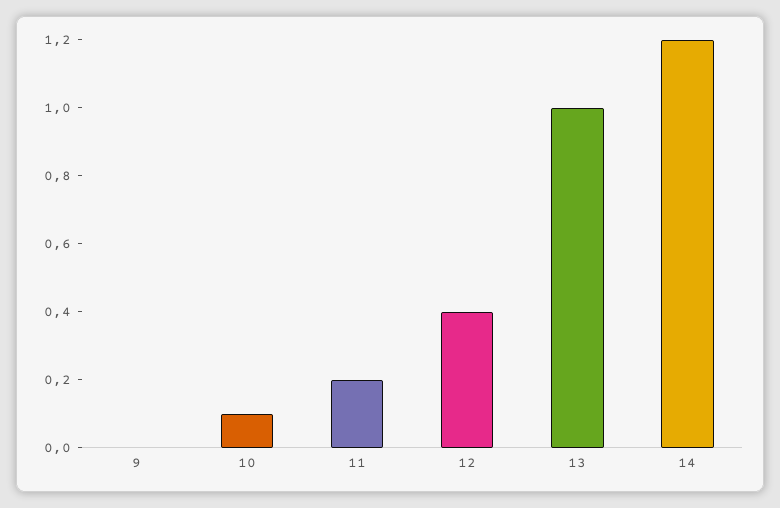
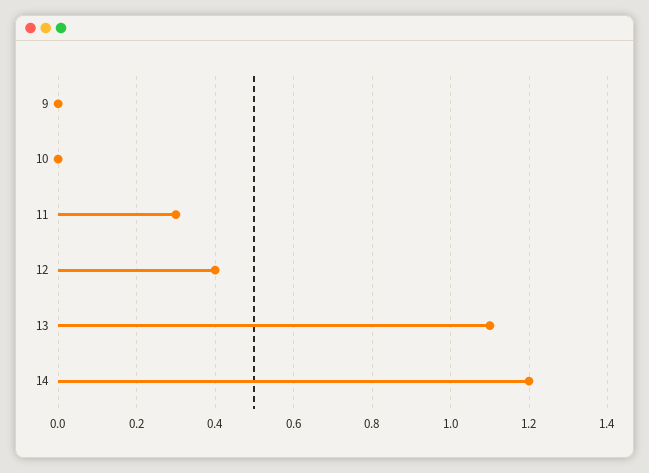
  {
    "9": 0,
-   "10": 0.1,
+   "10": 0,
-   "11": 0.2,
+   "11": 0.3,
    "12": 0.4,
-   "13": 1,
+   "13": 1.1,
    "14": 1.2
  }

